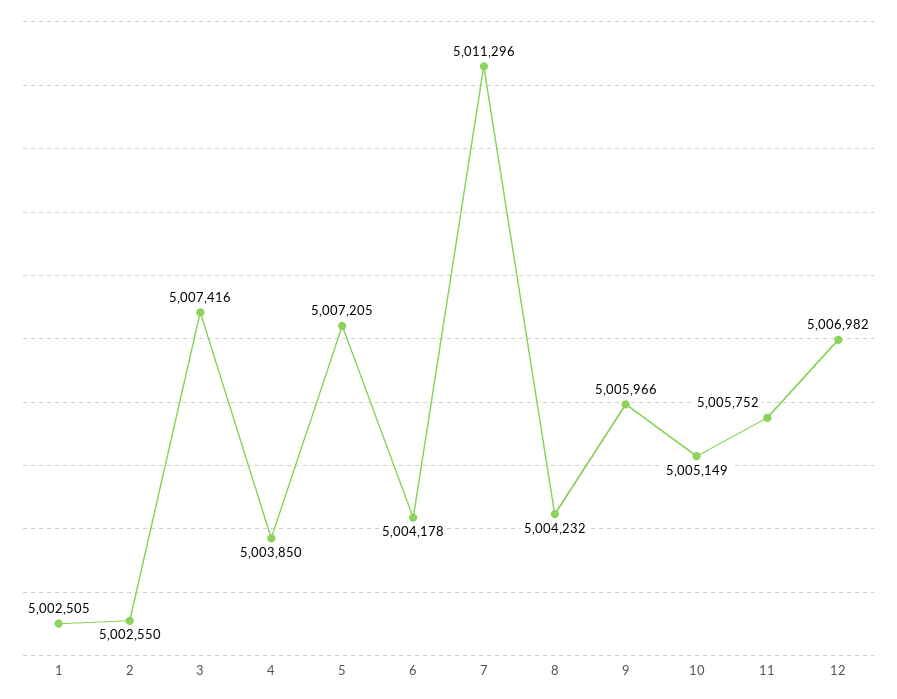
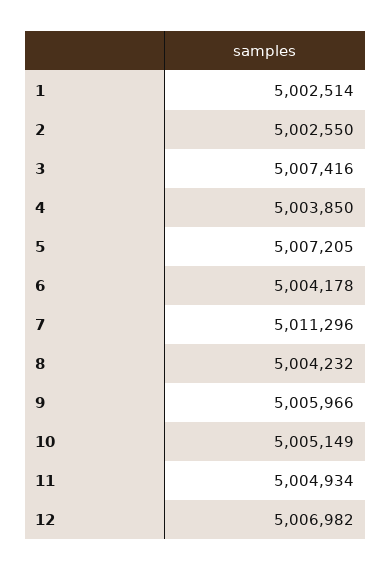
  {
-   "1": 5002505,
+   "1": 5002514,
    "2": 5002550,
    "3": 5007416,
    "4": 5003850,
    "5": 5007205,
    "6": 5004178,
    "7": 5011296,
    "8": 5004232,
    "9": 5005966,
    "10": 5005149,
-   "11": 5005752,
+   "11": 5004934,
    "12": 5006982
  }

